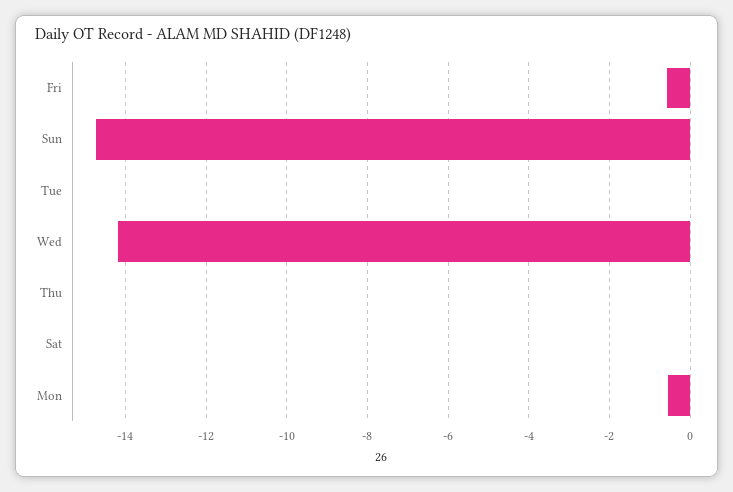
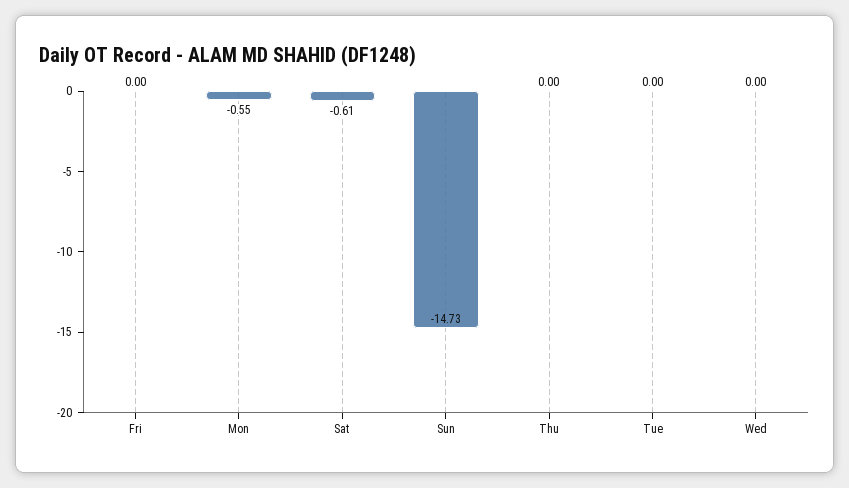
  {
-   "Fri": -0.6,
+   "Fri": 0,
    "Sun": -14.73,
    "Tue": 0,
-   "Wed": -14.2,
+   "Wed": 0,
    "Thu": 0,
-   "Sat": 0,
+   "Sat": -0.61,
    "Mon": -0.55
  }

